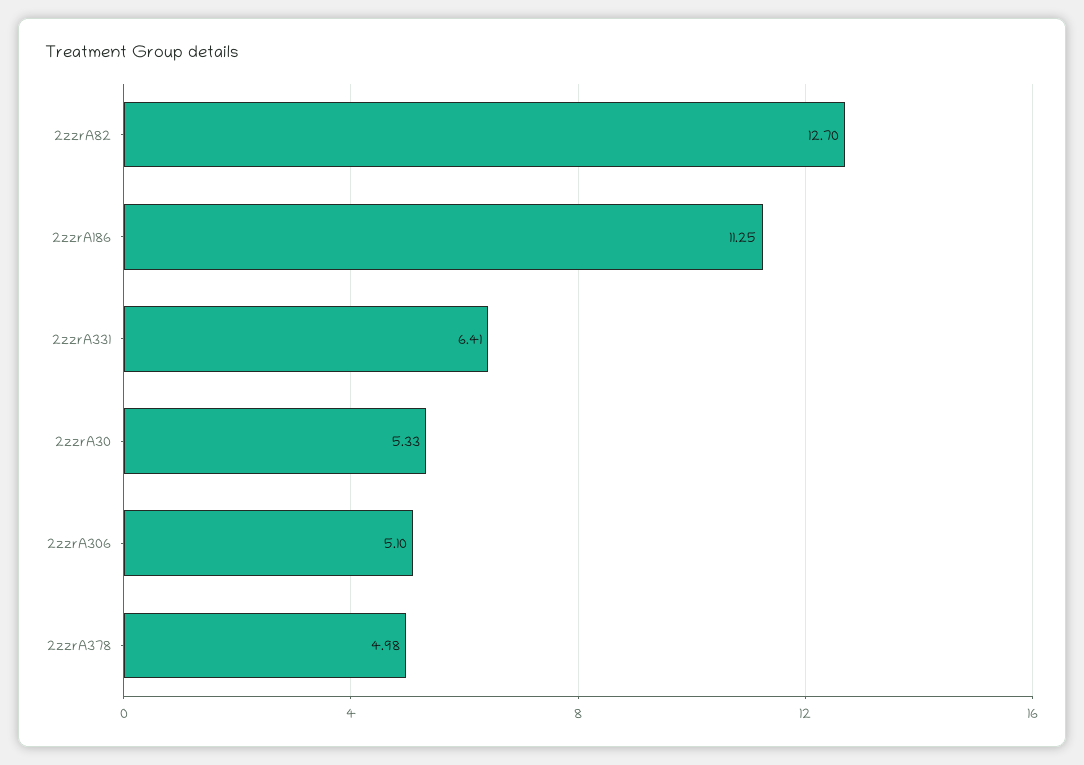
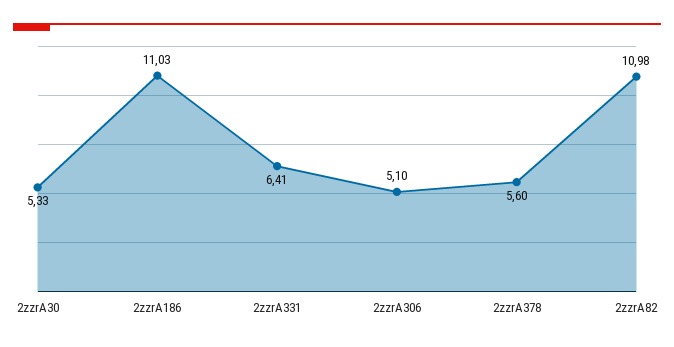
  {
-   "2zzrA82": 12.7,
+   "2zzrA82": 10.98,
-   "2zzrA186": 11.25,
+   "2zzrA186": 11.03,
    "2zzrA331": 6.41,
    "2zzrA30": 5.33,
    "2zzrA306": 5.1,
-   "2zzrA378": 4.98
+   "2zzrA378": 5.6
  }

